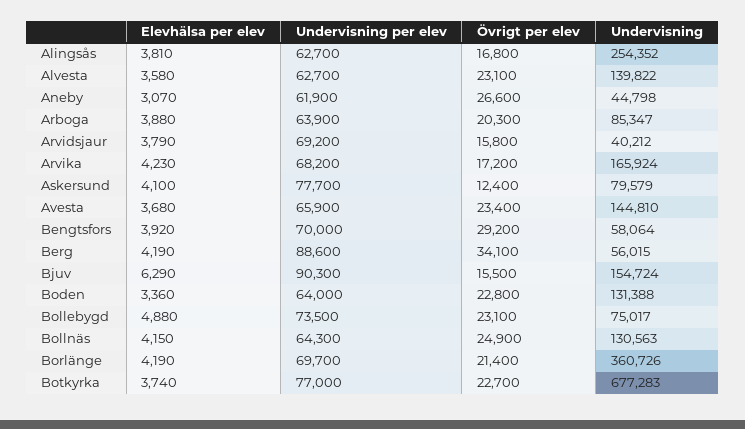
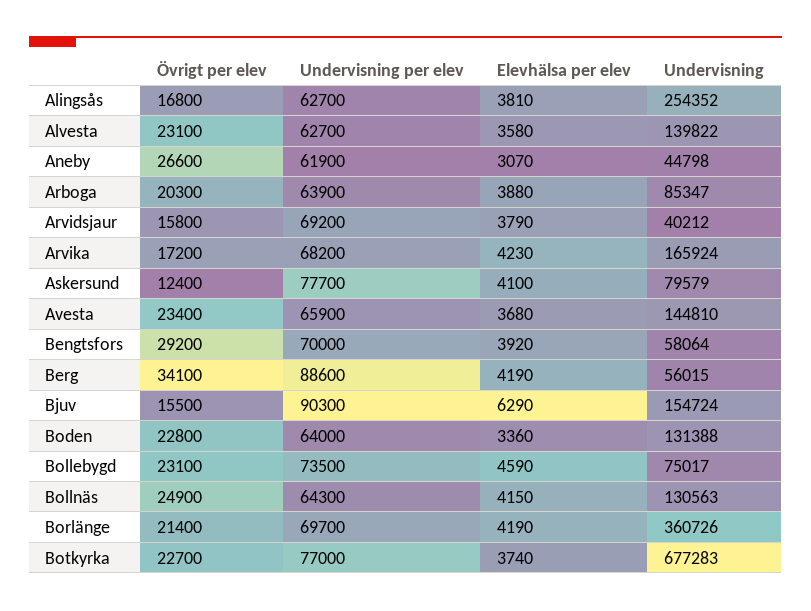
  {
    "Elevhälsa per elev": {
      "Alingsås": 3810,
      "Alvesta": 3580,
      "Aneby": 3070,
      "Arboga": 3880,
      "Arvidsjaur": 3790,
      "Arvika": 4230,
      "Askersund": 4100,
      "Avesta": 3680,
      "Bengtsfors": 3920,
      "Berg": 4190,
      "Bjuv": 6290,
      "Boden": 3360,
-     "Bollebygd": 4880,
+     "Bollebygd": 4590,
      "Bollnäs": 4150,
      "Borlänge": 4190,
      "Botkyrka": 3740
    },
    "Undervisning per elev": {
      "Alingsås": 62700,
      "Alvesta": 62700,
      "Aneby": 61900,
      "Arboga": 63900,
      "Arvidsjaur": 69200,
      "Arvika": 68200,
      "Askersund": 77700,
      "Avesta": 65900,
      "Bengtsfors": 70000,
      "Berg": 88600,
      "Bjuv": 90300,
      "Boden": 64000,
      "Bollebygd": 73500,
      "Bollnäs": 64300,
      "Borlänge": 69700,
      "Botkyrka": 77000
    },
    "Övrigt per elev": {
      "Alingsås": 16800,
      "Alvesta": 23100,
      "Aneby": 26600,
      "Arboga": 20300,
      "Arvidsjaur": 15800,
      "Arvika": 17200,
      "Askersund": 12400,
      "Avesta": 23400,
      "Bengtsfors": 29200,
      "Berg": 34100,
      "Bjuv": 15500,
      "Boden": 22800,
      "Bollebygd": 23100,
      "Bollnäs": 24900,
      "Borlänge": 21400,
      "Botkyrka": 22700
    },
    "Undervisning": {
      "Alingsås": 254352,
      "Alvesta": 139822,
      "Aneby": 44798,
      "Arboga": 85347,
      "Arvidsjaur": 40212,
      "Arvika": 165924,
      "Askersund": 79579,
      "Avesta": 144810,
      "Bengtsfors": 58064,
      "Berg": 56015,
      "Bjuv": 154724,
      "Boden": 131388,
      "Bollebygd": 75017,
      "Bollnäs": 130563,
      "Borlänge": 360726,
      "Botkyrka": 677283
    }
  }

